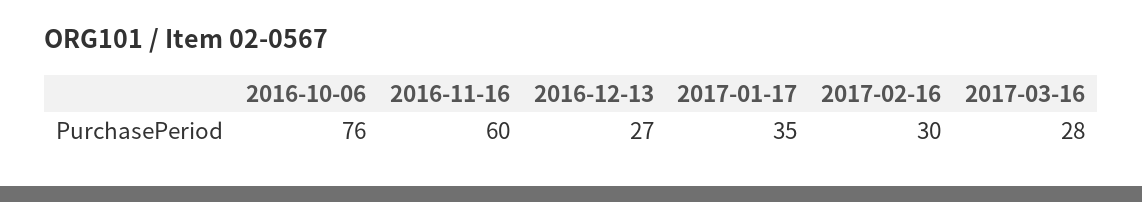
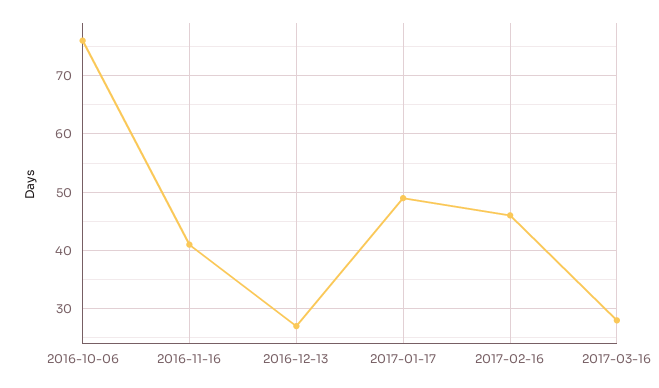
  {
    "2016-10-06": 76,
-   "2016-11-16": 60,
+   "2016-11-16": 40,
    "2016-12-13": 27,
-   "2017-01-17": 35,
+   "2017-01-17": 50,
-   "2017-02-16": 30,
+   "2017-02-16": 45,
    "2017-03-16": 28
  }

